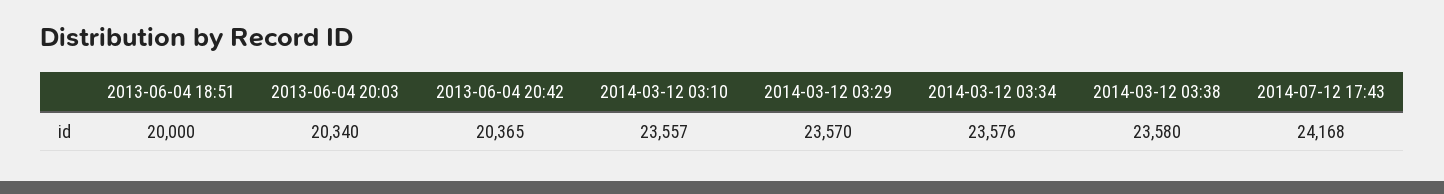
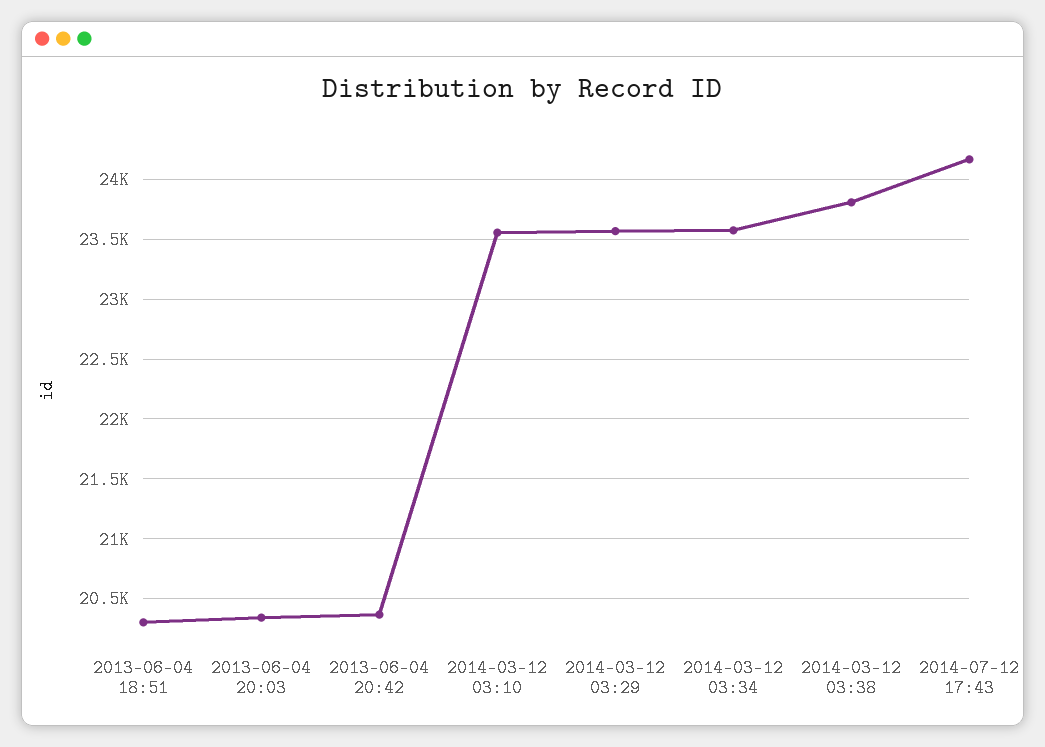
  {
-   "2013-06-04 18:51": 20000,
+   "2013-06-04 18:51": 20300,
    "2013-06-04 20:03": 20340,
    "2013-06-04 20:42": 20365,
    "2014-03-12 03:10": 23557,
    "2014-03-12 03:29": 23570,
    "2014-03-12 03:34": 23576,
-   "2014-03-12 03:38": 23580,
+   "2014-03-12 03:38": 23800,
    "2014-07-12 17:43": 24168
  }

